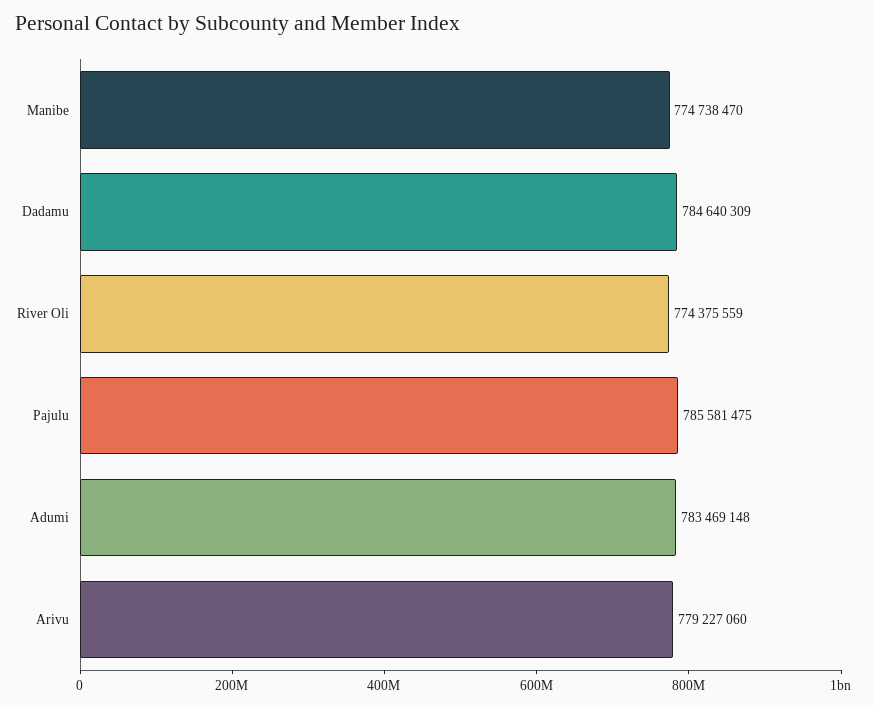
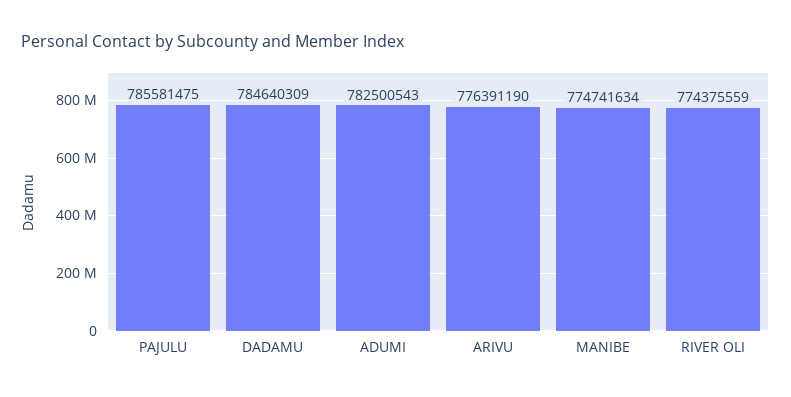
  {
-   "Manibe": 774738470,
+   "Manibe": 774741634,
    "Dadamu": 784640309,
    "River Oli": 774375559,
    "Pajulu": 785581475,
-   "Adumi": 783469148,
+   "Adumi": 782500543,
-   "Arivu": 779227060
+   "Arivu": 776391190
  }

